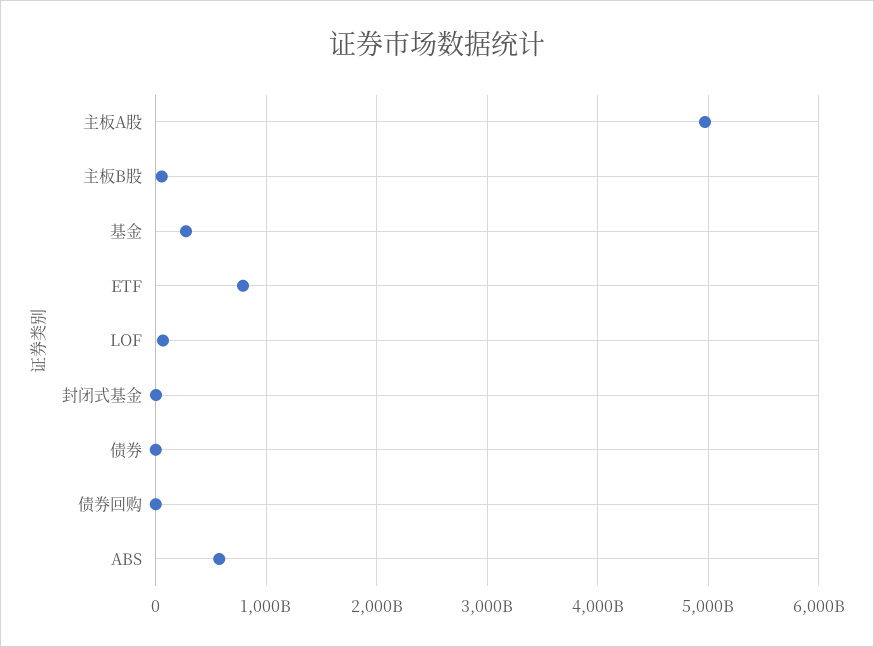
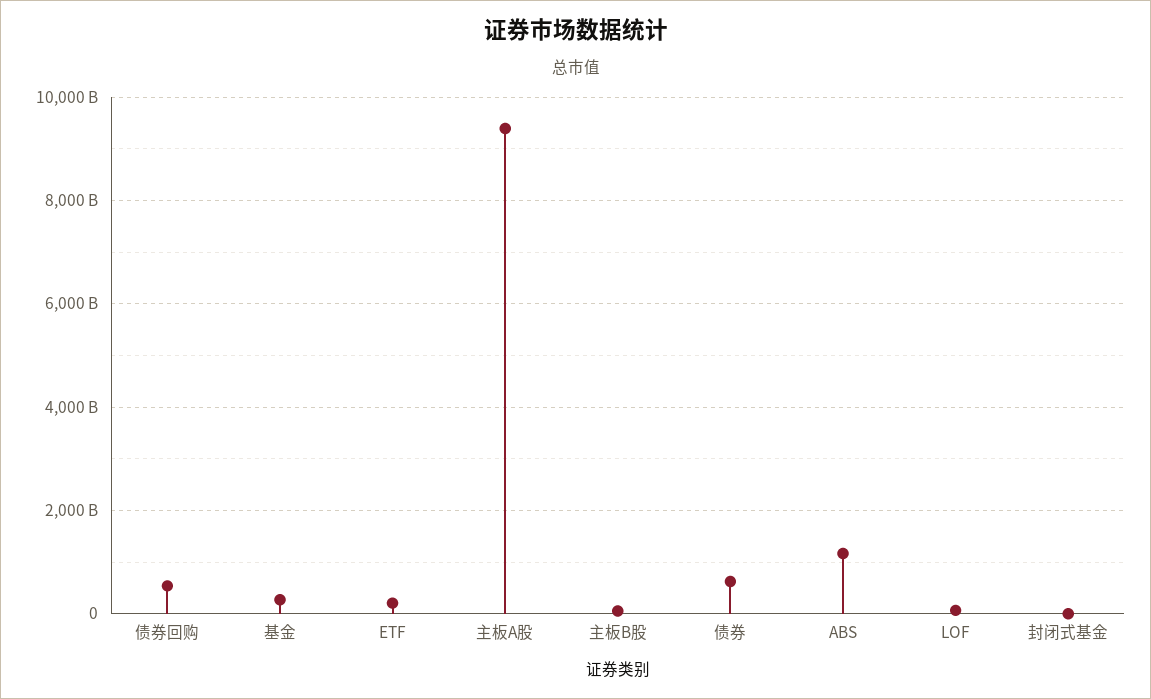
  {
-   "主板A股": 5000000000000,
+   "主板A股": 9400000000000,
    "主板B股": 100000000000,
    "基金": 300000000000,
-   "ETF": 800000000000,
+   "ETF": 200000000000,
    "LOF": 100000000000,
    "封闭式基金": 0,
-   "债券": 0,
+   "债券": 600000000000,
-   "债券回购": 0,
+   "债券回购": 600000000000,
-   "ABS": 600000000000
+   "ABS": 1200000000000
  }

